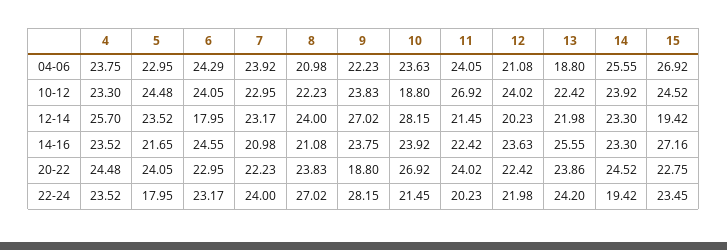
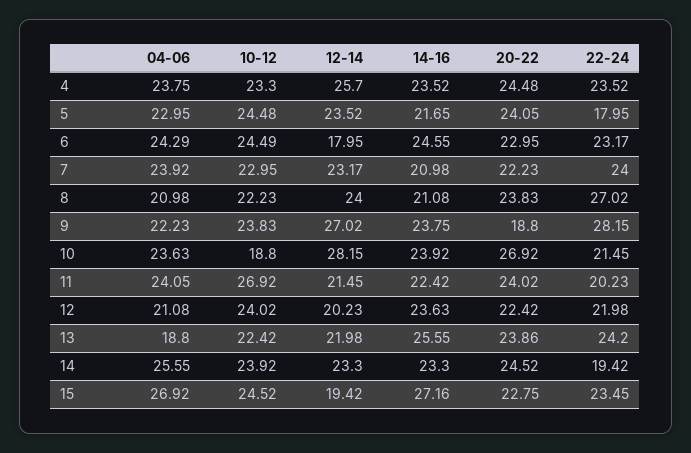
  {
    "4": {
      "04-06": 23.75,
      "10-12": 23.3,
      "12-14": 25.7,
      "14-16": 23.52,
      "20-22": 24.48,
      "22-24": 23.52
    },
    "5": {
      "04-06": 22.95,
      "10-12": 24.48,
      "12-14": 23.52,
      "14-16": 21.65,
      "20-22": 24.05,
      "22-24": 17.95
    },
    "6": {
      "04-06": 24.29,
-     "10-12": 24.05,
+     "10-12": 24.49,
      "12-14": 17.95,
      "14-16": 24.55,
      "20-22": 22.95,
      "22-24": 23.17
    },
    "7": {
      "04-06": 23.92,
      "10-12": 22.95,
      "12-14": 23.17,
      "14-16": 20.98,
      "20-22": 22.23,
      "22-24": 24
    },
    "8": {
      "04-06": 20.98,
      "10-12": 22.23,
      "12-14": 24,
      "14-16": 21.08,
      "20-22": 23.83,
      "22-24": 27.02
    },
    "9": {
      "04-06": 22.23,
      "10-12": 23.83,
      "12-14": 27.02,
      "14-16": 23.75,
      "20-22": 18.8,
      "22-24": 28.15
    },
    "10": {
      "04-06": 23.63,
      "10-12": 18.8,
      "12-14": 28.15,
      "14-16": 23.92,
      "20-22": 26.92,
      "22-24": 21.45
    },
    "11": {
      "04-06": 24.05,
      "10-12": 26.92,
      "12-14": 21.45,
      "14-16": 22.42,
      "20-22": 24.02,
      "22-24": 20.23
    },
    "12": {
      "04-06": 21.08,
      "10-12": 24.02,
      "12-14": 20.23,
      "14-16": 23.63,
      "20-22": 22.42,
      "22-24": 21.98
    },
    "13": {
      "04-06": 18.8,
      "10-12": 22.42,
      "12-14": 21.98,
      "14-16": 25.55,
      "20-22": 23.86,
      "22-24": 24.2
    },
    "14": {
      "04-06": 25.55,
      "10-12": 23.92,
      "12-14": 23.3,
      "14-16": 23.3,
      "20-22": 24.52,
      "22-24": 19.42
    },
    "15": {
      "04-06": 26.92,
      "10-12": 24.52,
      "12-14": 19.42,
      "14-16": 27.16,
      "20-22": 22.75,
      "22-24": 23.45
    }
  }

